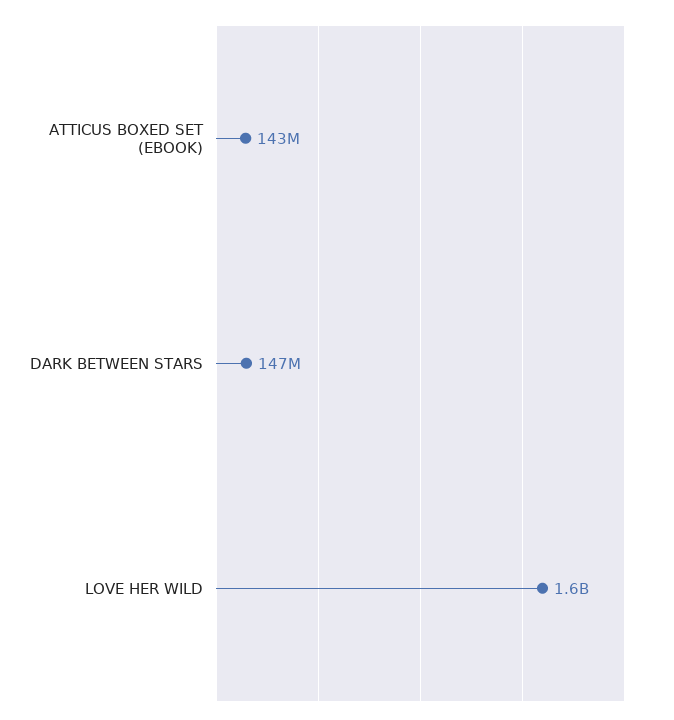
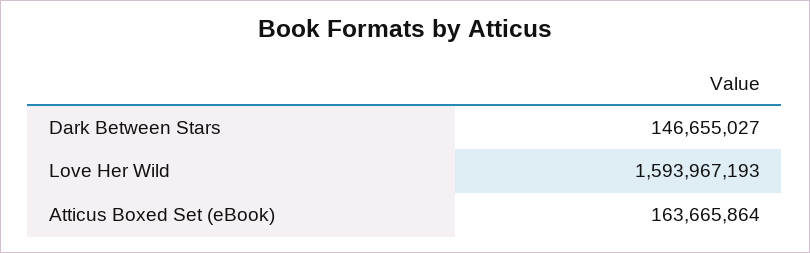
  {
-   "ATTICUS BOXED SET (EBOOK)": 143000000,
+   "ATTICUS BOXED SET (EBOOK)": 163665864,
    "DARK BETWEEN STARS": 146655027,
    "LOVE HER WILD": 1593967193
  }

